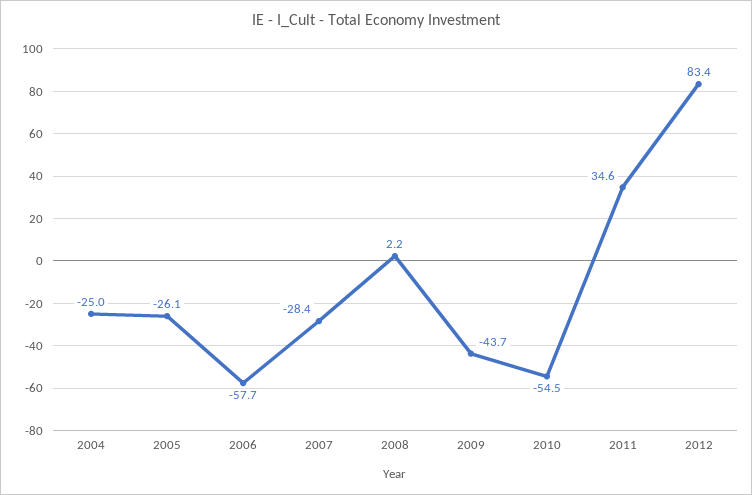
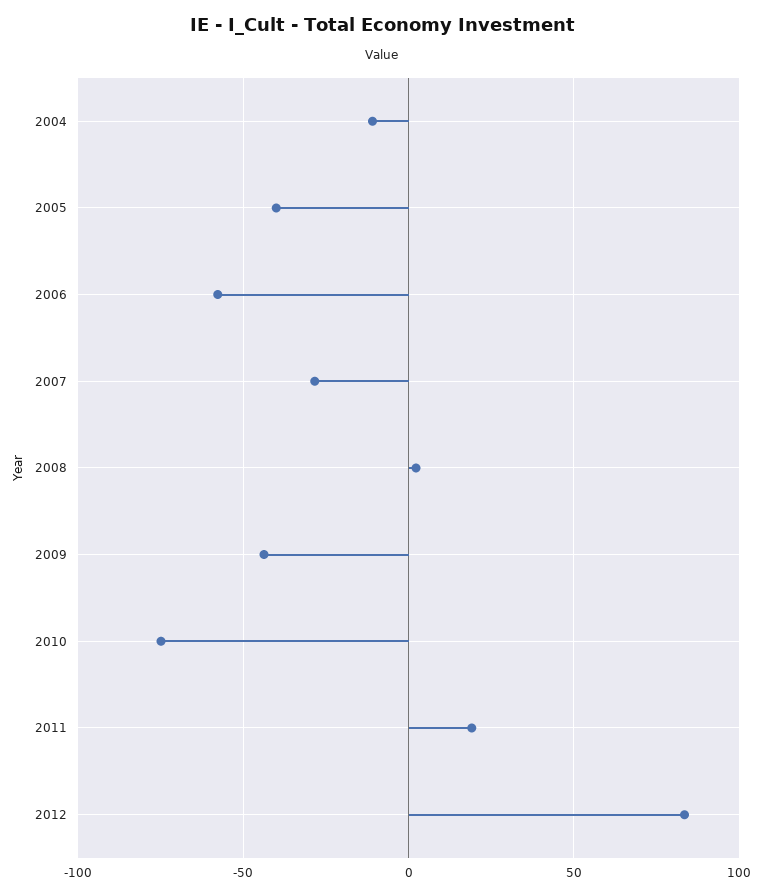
  {
-   "2004": -25,
+   "2004": -10,
-   "2005": -26.1,
+   "2005": -40,
    "2006": -57.7,
    "2007": -28.4,
    "2008": 2.2,
    "2009": -43.7,
-   "2010": -54.5,
+   "2010": -75,
-   "2011": 34.6,
+   "2011": 20,
    "2012": 83.4
  }

